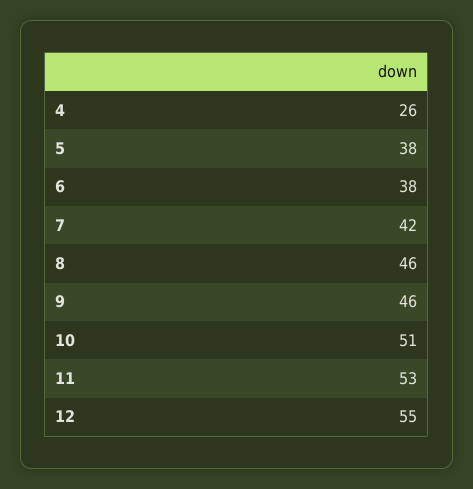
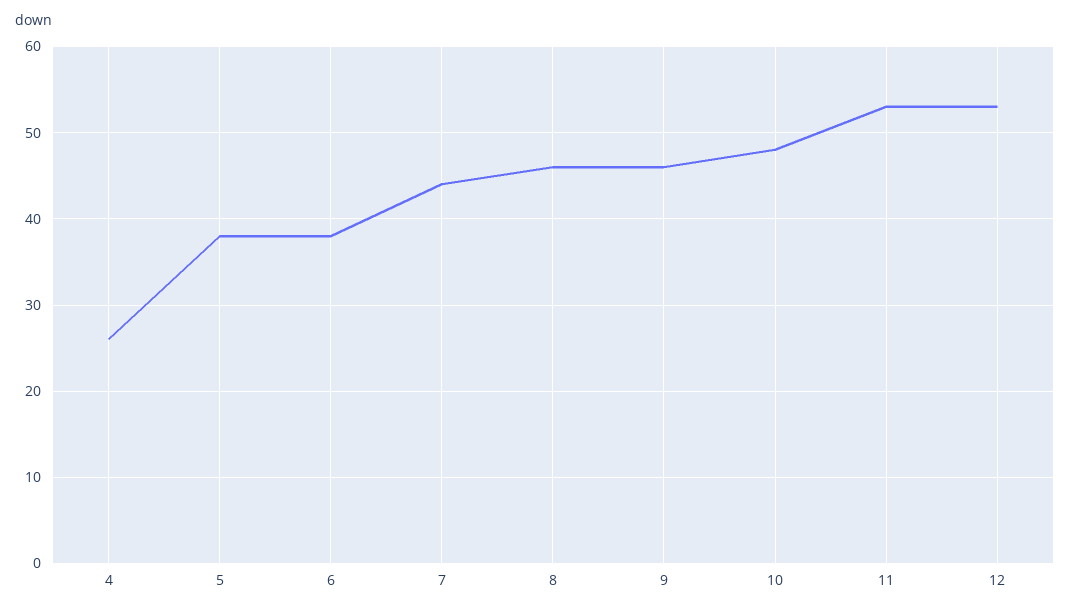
  {
    "4": 26,
    "5": 38,
    "6": 38,
-   "7": 42,
+   "7": 44,
    "8": 46,
    "9": 46,
-   "10": 51,
+   "10": 48,
    "11": 53,
-   "12": 55
+   "12": 53
  }

